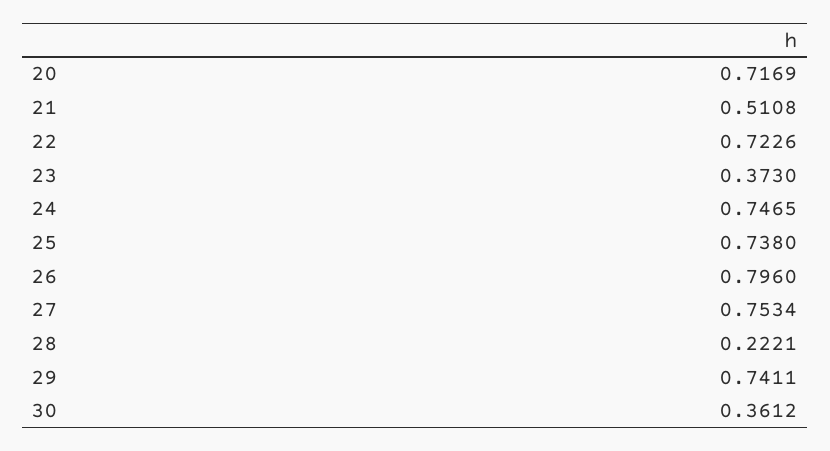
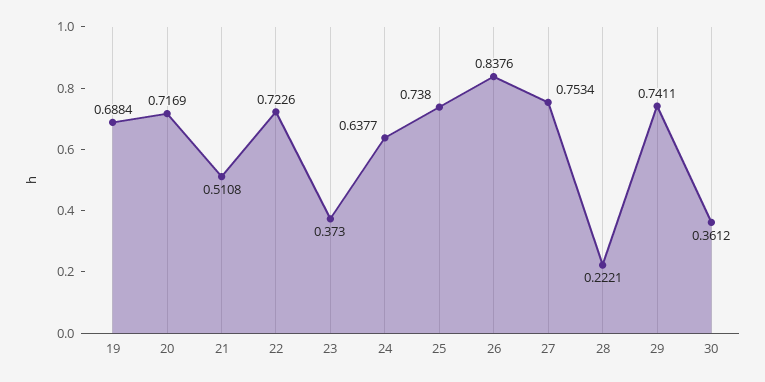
  {
    "20": 0.7169,
    "21": 0.5108,
    "22": 0.7226,
    "23": 0.373,
-   "24": 0.7465,
+   "24": 0.6377,
    "25": 0.738,
-   "26": 0.796,
+   "26": 0.8376,
    "27": 0.7534,
    "28": 0.2221,
    "29": 0.7411,
-   "30": 0.3612
+   "30": 0.3612,
+   "19": 0.6884
  }

